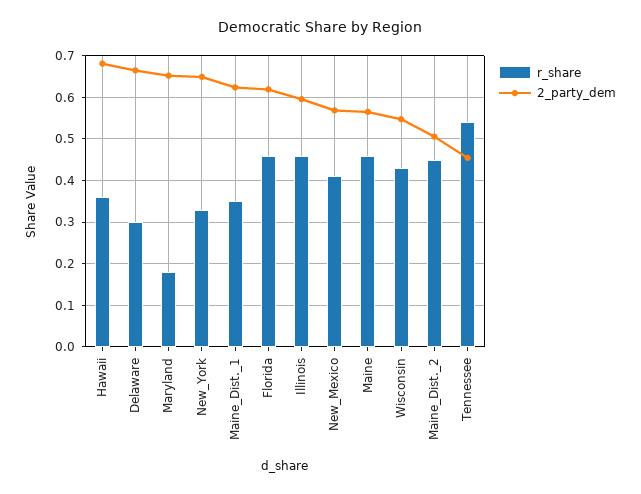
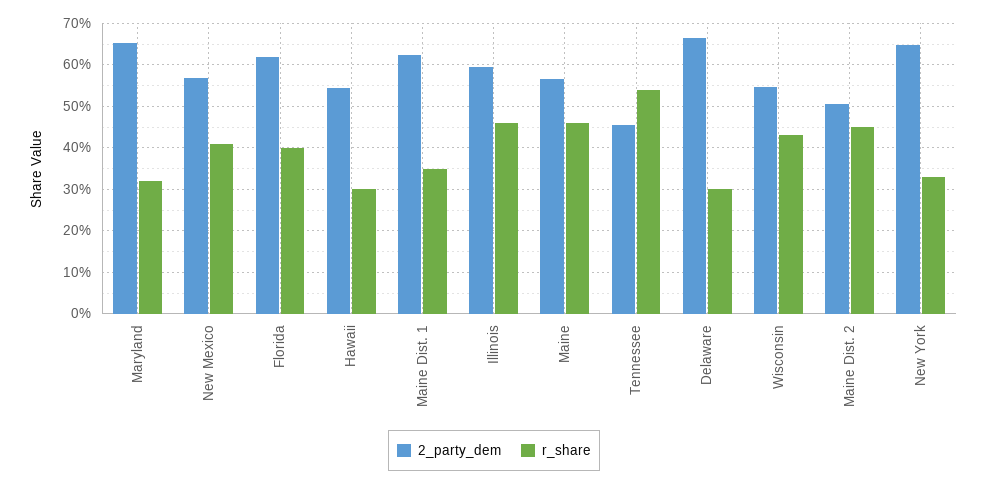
  {
    "r_share": {
-     "Hawaii": 0.36,
+     "Hawaii": 0.3,
      "Delaware": 0.3,
-     "Maryland": 0.18,
+     "Maryland": 0.32,
      "New_York": 0.34,
      "Maine_Dist._1": 0.36,
-     "Florida": 0.46,
+     "Florida": 0.4,
      "Illinois": 0.46,
      "New_Mexico": 0.42,
      "Maine": 0.46,
      "Wisconsin": 0.44,
      "Maine_Dist._2": 0.46,
      "Tennessee": 0.54
    },
    "2_party_dem": {
-     "Hawaii": 0.68,
+     "Hawaii": 0.54,
      "Delaware": 0.66,
      "Maryland": 0.66,
      "New_York": 0.64,
      "Maine_Dist._1": 0.62,
      "Florida": 0.62,
      "Illinois": 0.6,
      "New_Mexico": 0.56,
      "Maine": 0.56,
      "Wisconsin": 0.54,
      "Maine_Dist._2": 0.5,
      "Tennessee": 0.46
    }
  }

